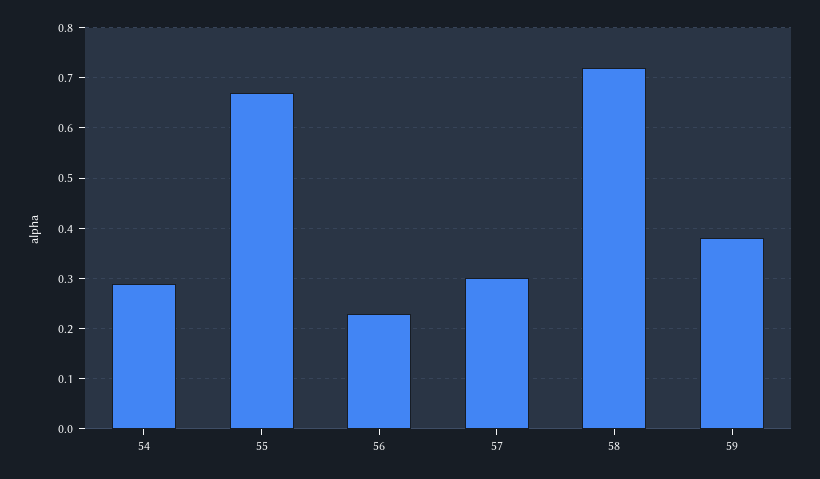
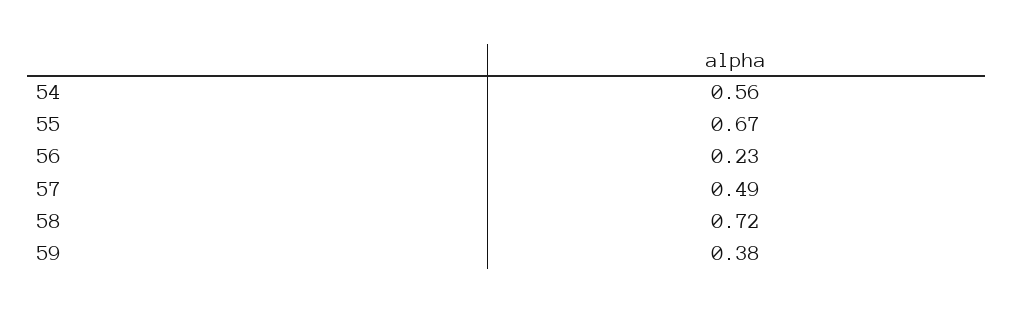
  {
-   "54": 0.3,
+   "54": 0.56,
    "55": 0.67,
    "56": 0.23,
-   "57": 0.3,
+   "57": 0.49,
    "58": 0.72,
    "59": 0.38
  }

